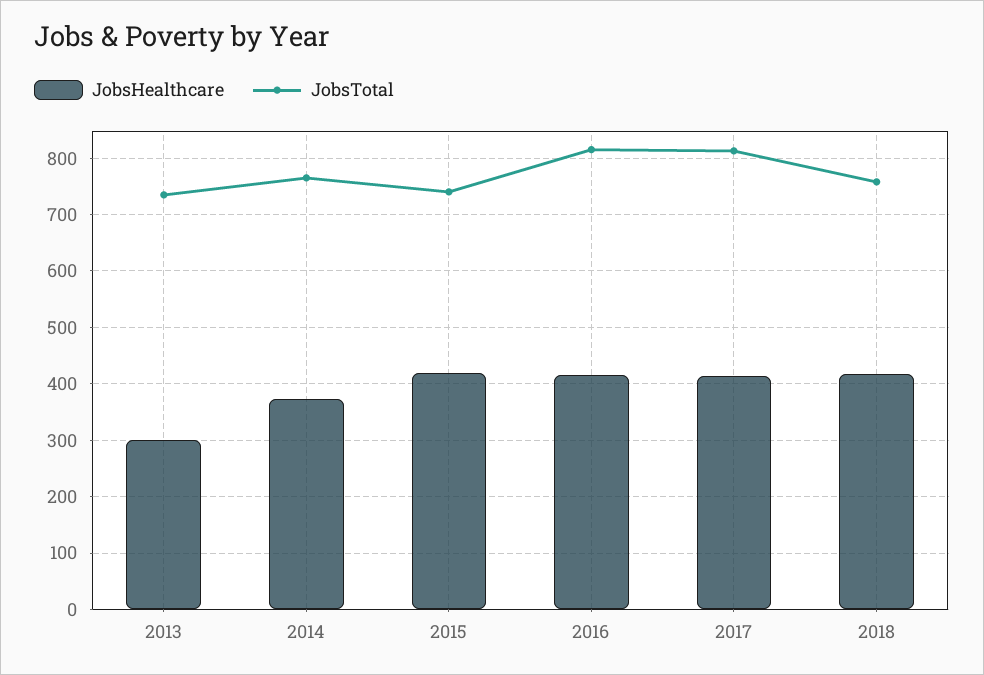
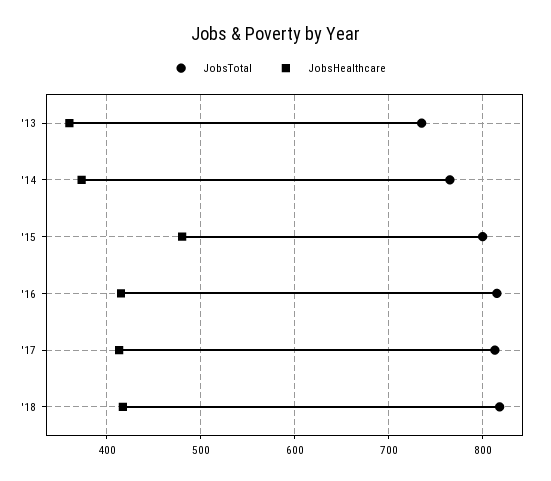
  {
    "JobsHealthcare": {
-     "2013": 300,
+     "2013": 360,
      "2014": 370,
-     "2015": 420,
+     "2015": 480,
      "2016": 420,
      "2017": 410,
      "2018": 420
    },
    "JobsTotal": {
      "2013": 740,
      "2014": 770,
-     "2015": 740,
+     "2015": 800,
      "2016": 820,
      "2017": 810,
-     "2018": 760
+     "2018": 820
    }
  }

